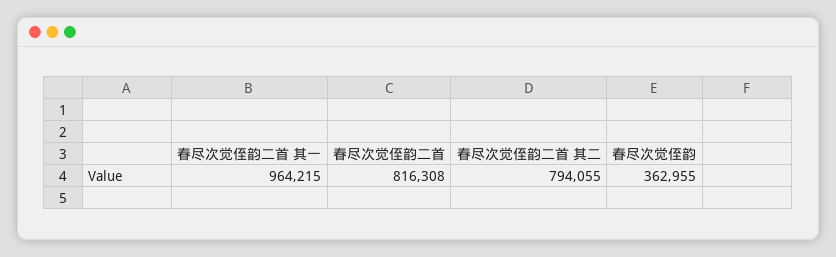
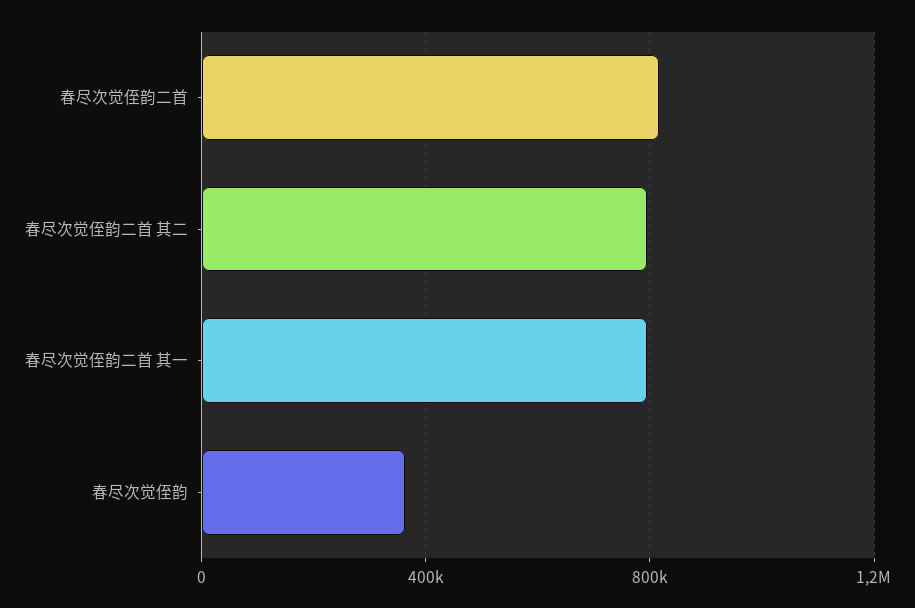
  {
-   "春尽次觉侄韵二首 其一": 964215,
+   "春尽次觉侄韵二首 其一": 800000,
    "春尽次觉侄韵二首": 816308,
    "春尽次觉侄韵二首 其二": 794055,
    "春尽次觉侄韵": 362955
  }

